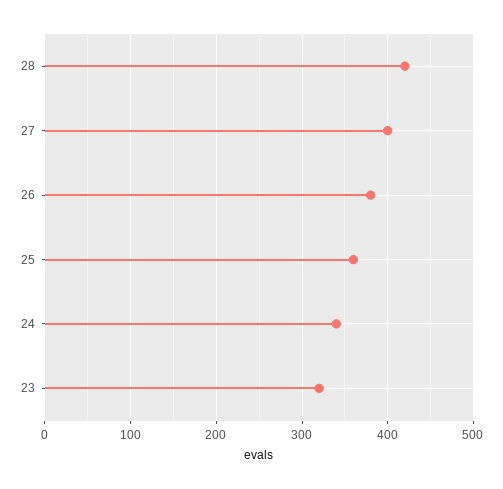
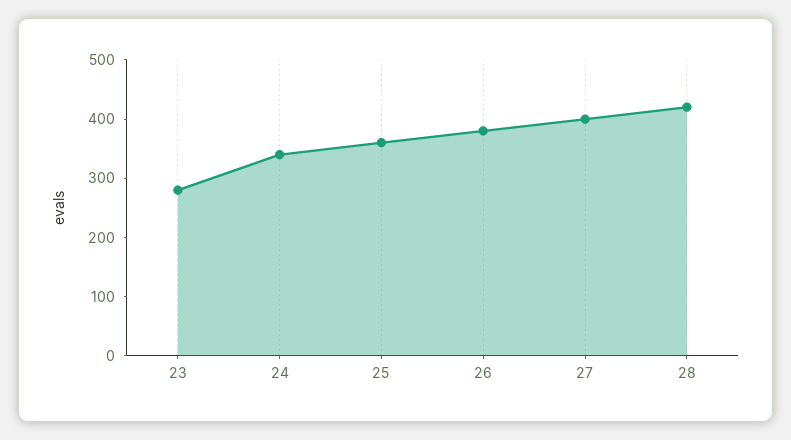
  {
    "28": 420,
    "27": 400,
    "26": 380,
    "25": 360,
    "24": 340,
-   "23": 320
+   "23": 280
  }

